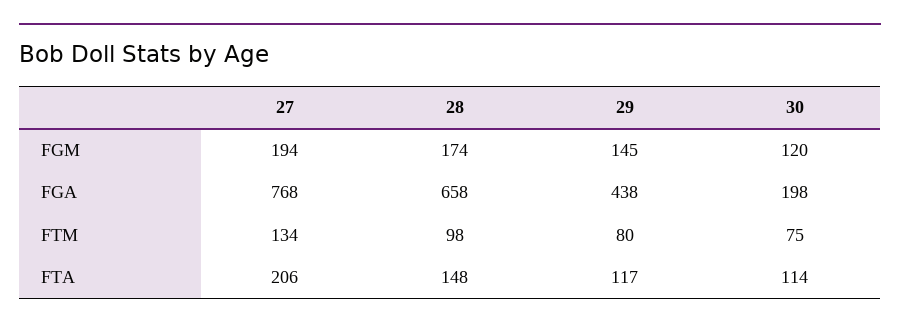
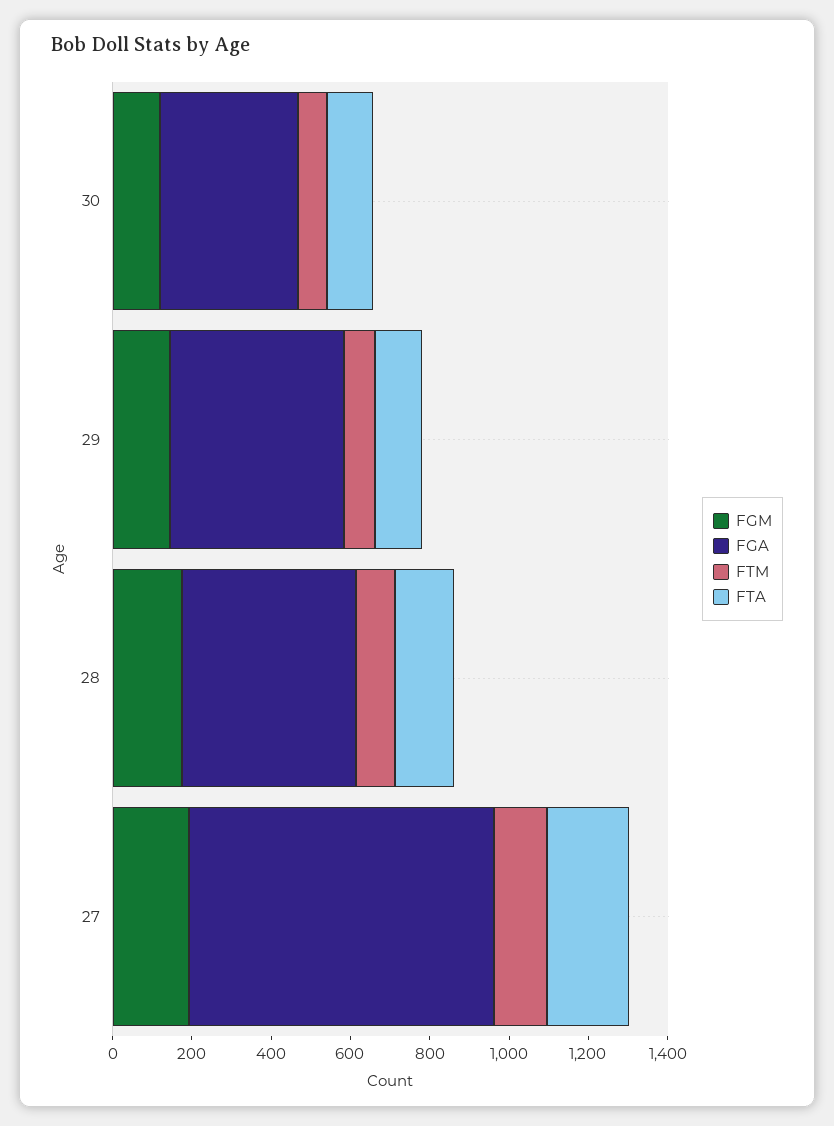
  {
    "FGM": {
      "27": 194,
      "28": 174,
      "29": 145,
      "30": 120
    },
    "FGA": {
      "27": 768,
-     "28": 658,
+     "28": 450,
      "29": 438,
-     "30": 198
+     "30": 350
    },
    "FTM": {
      "27": 134,
      "28": 98,
      "29": 80,
      "30": 75
    },
    "FTA": {
      "27": 206,
      "28": 148,
      "29": 117,
      "30": 114
    }
  }

